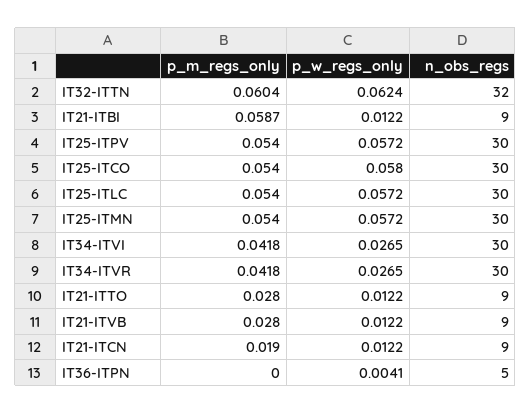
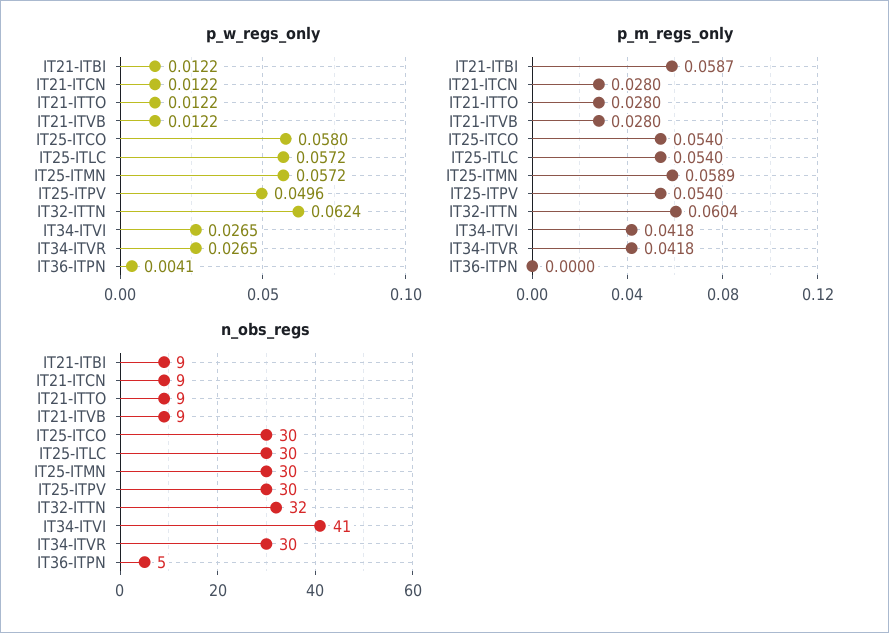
  {
    "p_m_regs_only": {
      "IT32-ITTN": 0.0604,
      "IT21-ITBI": 0.0587,
      "IT25-ITPV": 0.054,
      "IT25-ITCO": 0.054,
      "IT25-ITLC": 0.054,
-     "IT25-ITMN": 0.054,
+     "IT25-ITMN": 0.0589,
      "IT34-ITVI": 0.0418,
      "IT34-ITVR": 0.0418,
      "IT21-ITTO": 0.028,
      "IT21-ITVB": 0.028,
-     "IT21-ITCN": 0.019,
+     "IT21-ITCN": 0.028,
      "IT36-ITPN": 0
    },
    "p_w_regs_only": {
      "IT32-ITTN": 0.0624,
      "IT21-ITBI": 0.0122,
-     "IT25-ITPV": 0.0572,
+     "IT25-ITPV": 0.0496,
      "IT25-ITCO": 0.058,
      "IT25-ITLC": 0.0572,
      "IT25-ITMN": 0.0572,
      "IT34-ITVI": 0.0265,
      "IT34-ITVR": 0.0265,
      "IT21-ITTO": 0.0122,
      "IT21-ITVB": 0.0122,
      "IT21-ITCN": 0.0122,
      "IT36-ITPN": 0.0041
    },
    "n_obs_regs": {
      "IT32-ITTN": 32,
      "IT21-ITBI": 9,
      "IT25-ITPV": 30,
      "IT25-ITCO": 30,
      "IT25-ITLC": 30,
      "IT25-ITMN": 30,
-     "IT34-ITVI": 30,
+     "IT34-ITVI": 41,
      "IT34-ITVR": 30,
      "IT21-ITTO": 9,
      "IT21-ITVB": 9,
      "IT21-ITCN": 9,
      "IT36-ITPN": 5
    }
  }

